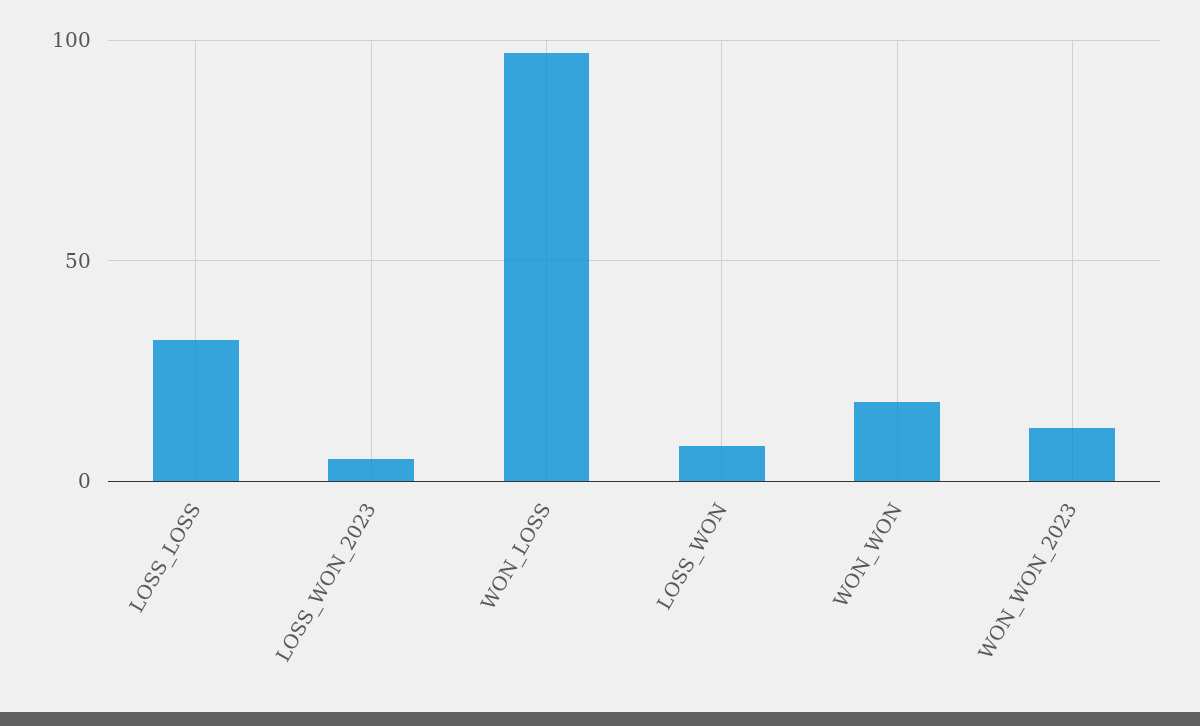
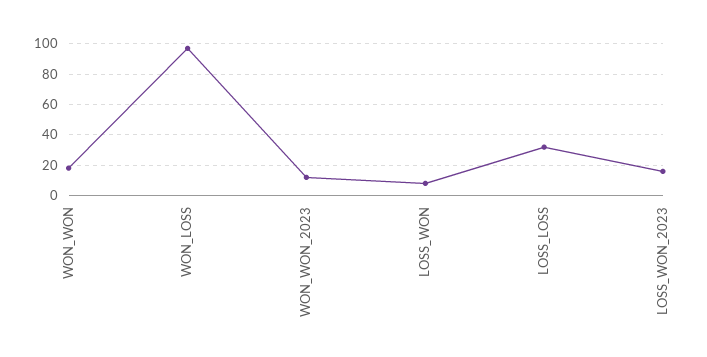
  {
    "LOSS_LOSS": 30,
-   "LOSS_WON_2023": 5,
+   "LOSS_WON_2023": 15,
    "WON_LOSS": 95,
    "LOSS_WON": 10,
    "WON_WON": 20,
    "WON_WON_2023": 10
  }

